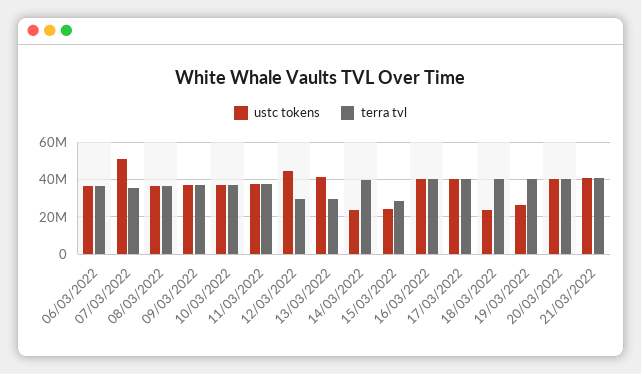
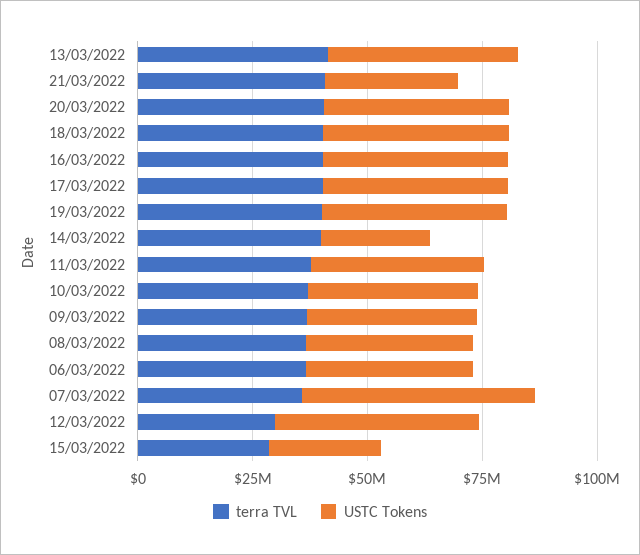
  {
    "ustc tokens": {
      "06/03/2022": 35000000,
      "07/03/2022": 50000000,
      "08/03/2022": 35000000,
      "09/03/2022": 35000000,
      "10/03/2022": 35000000,
      "11/03/2022": 40000000,
      "12/03/2022": 45000000,
      "13/03/2022": 40000000,
      "14/03/2022": 25000000,
      "15/03/2022": 25000000,
      "16/03/2022": 40000000,
      "17/03/2022": 40000000,
-     "18/03/2022": 25000000,
+     "18/03/2022": 40000000,
-     "19/03/2022": 25000000,
+     "19/03/2022": 40000000,
      "20/03/2022": 40000000,
-     "21/03/2022": 40000000
+     "21/03/2022": 30000000
    },
    "terra tvl": {
      "06/03/2022": 35000000,
      "07/03/2022": 35000000,
      "08/03/2022": 35000000,
      "09/03/2022": 35000000,
      "10/03/2022": 35000000,
      "11/03/2022": 40000000,
      "12/03/2022": 30000000,
-     "13/03/2022": 30000000,
+     "13/03/2022": 40000000,
      "14/03/2022": 40000000,
      "15/03/2022": 30000000,
      "16/03/2022": 40000000,
      "17/03/2022": 40000000,
      "18/03/2022": 40000000,
      "19/03/2022": 40000000,
      "20/03/2022": 40000000,
      "21/03/2022": 40000000
    }
  }

